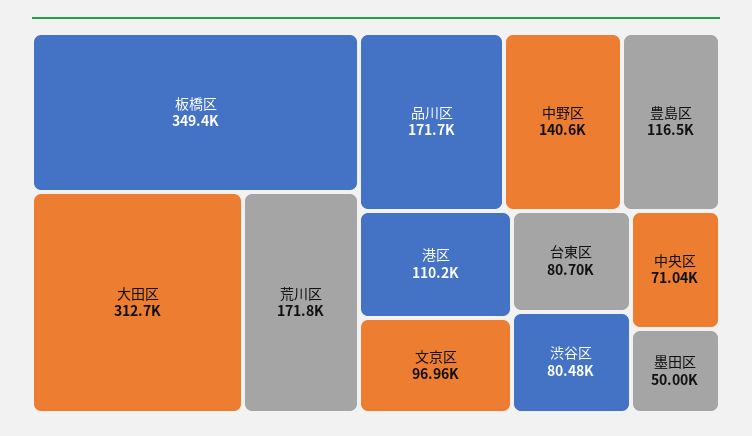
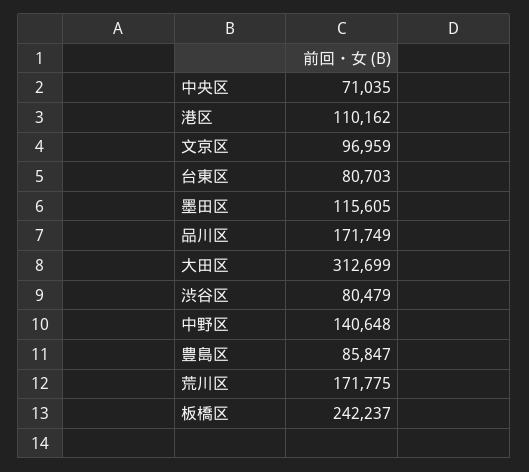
  {
-   "板橋区": 349400,
+   "板橋区": 242237,
    "大田区": 312699,
    "荒川区": 171775,
    "品川区": 171749,
    "中野区": 140648,
-   "豊島区": 116500,
+   "豊島区": 85847,
    "港区": 110162,
    "文京区": 96959,
    "台東区": 80703,
    "渋谷区": 80479,
    "中央区": 71035,
-   "墨田区": 50000
+   "墨田区": 115605
  }

